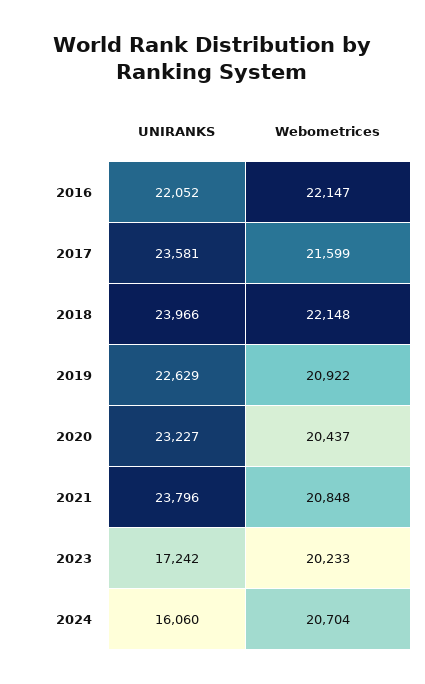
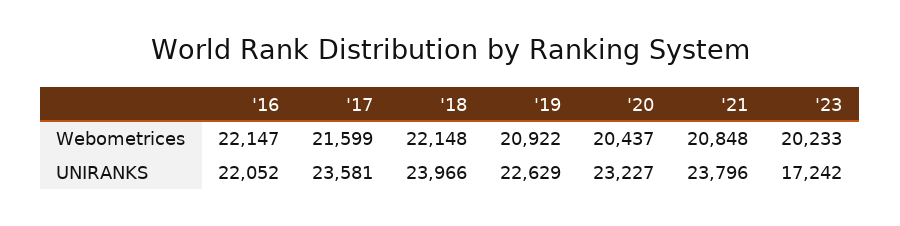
  {
    "UNIRANKS": {
      "2016": 22052,
      "2017": 23581,
      "2018": 23966,
      "2019": 22629,
      "2020": 23227,
      "2021": 23796,
-     "2023": 17242,
+     "2023": 17242
-     "2024": 16060
    },
    "Webometrices": {
      "2016": 22147,
      "2017": 21599,
      "2018": 22148,
      "2019": 20922,
      "2020": 20437,
      "2021": 20848,
-     "2023": 20233,
+     "2023": 20233
-     "2024": 20704
    }
  }

